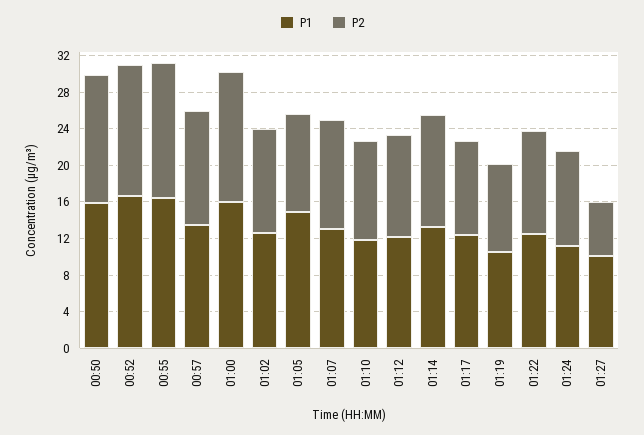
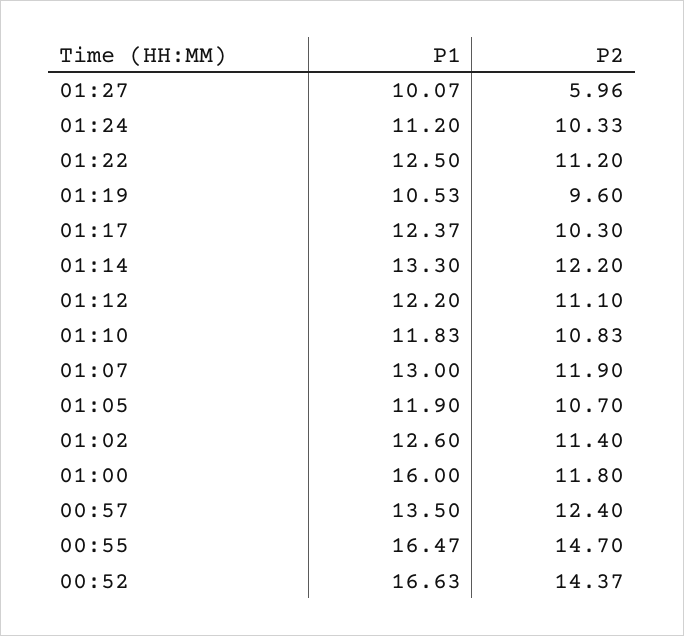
  {
    "P1": {
-     "00:50": 16,
      "00:52": 16.63,
      "00:55": 16.47,
      "00:57": 13.5,
      "01:00": 16,
      "01:02": 12.6,
-     "01:05": 15,
+     "01:05": 11.9,
      "01:07": 13,
      "01:10": 11.83,
      "01:12": 12.2,
      "01:14": 13.3,
      "01:17": 12.37,
      "01:19": 10.53,
      "01:22": 12.5,
      "01:24": 11.2,
      "01:27": 10.07
    },
    "P2": {
-     "00:50": 14,
      "00:52": 14.37,
      "00:55": 14.7,
      "00:57": 12.4,
-     "01:00": 14,
+     "01:00": 11.8,
      "01:02": 11.4,
      "01:05": 10.7,
      "01:07": 11.9,
      "01:10": 10.83,
      "01:12": 11.1,
      "01:14": 12.2,
      "01:17": 10.3,
      "01:19": 9.6,
      "01:22": 11.2,
      "01:24": 10.33,
      "01:27": 5.96
    }
  }

